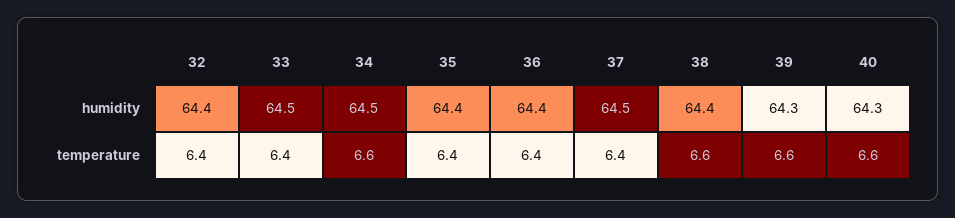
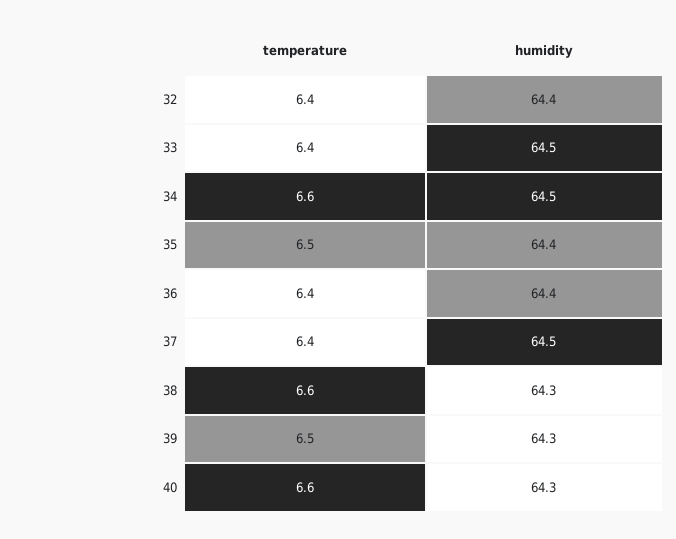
  {
    "32": {
      "humidity": 64.4,
      "temperature": 6.4
    },
    "33": {
      "humidity": 64.5,
      "temperature": 6.4
    },
    "34": {
      "humidity": 64.5,
      "temperature": 6.6
    },
    "35": {
      "humidity": 64.4,
-     "temperature": 6.4
+     "temperature": 6.5
    },
    "36": {
      "humidity": 64.4,
      "temperature": 6.4
    },
    "37": {
      "humidity": 64.5,
      "temperature": 6.4
    },
    "38": {
-     "humidity": 64.4,
+     "humidity": 64.3,
      "temperature": 6.6
    },
    "39": {
      "humidity": 64.3,
-     "temperature": 6.6
+     "temperature": 6.5
    },
    "40": {
      "humidity": 64.3,
      "temperature": 6.6
    }
  }

